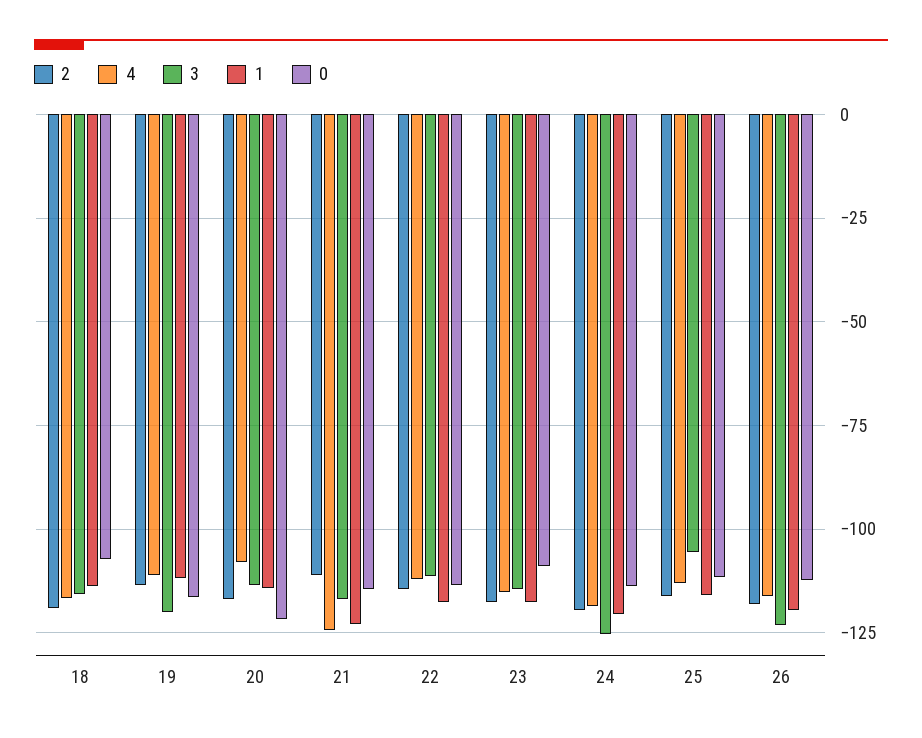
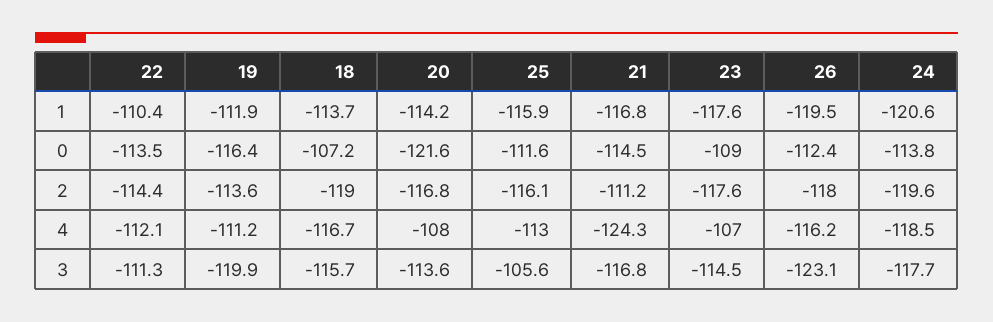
  {
    "2": {
      "18": -119,
      "19": -113.6,
      "20": -116.8,
      "21": -111.2,
      "22": -114.4,
      "23": -117.6,
      "24": -119.6,
      "25": -116.1,
      "26": -118
    },
    "4": {
      "18": -116.7,
      "19": -111.2,
      "20": -108,
      "21": -124.3,
      "22": -112.1,
-     "23": -115,
+     "23": -107,
      "24": -118.5,
      "25": -113,
      "26": -116.2
    },
    "3": {
      "18": -115.7,
      "19": -119.9,
      "20": -113.6,
      "21": -116.8,
      "22": -111.3,
      "23": -114.5,
-     "24": -125,
+     "24": -117.7,
      "25": -105.6,
      "26": -123.1
    },
    "1": {
      "18": -113.7,
      "19": -111.9,
      "20": -114.2,
-     "21": -122.5,
+     "21": -116.8,
-     "22": -117.5,
+     "22": -110.4,
      "23": -117.6,
      "24": -120.6,
      "25": -115.9,
      "26": -119.5
    },
    "0": {
      "18": -107.2,
      "19": -116.4,
      "20": -121.6,
      "21": -114.5,
      "22": -113.5,
      "23": -109,
      "24": -113.8,
      "25": -111.6,
      "26": -112.4
    }
  }

